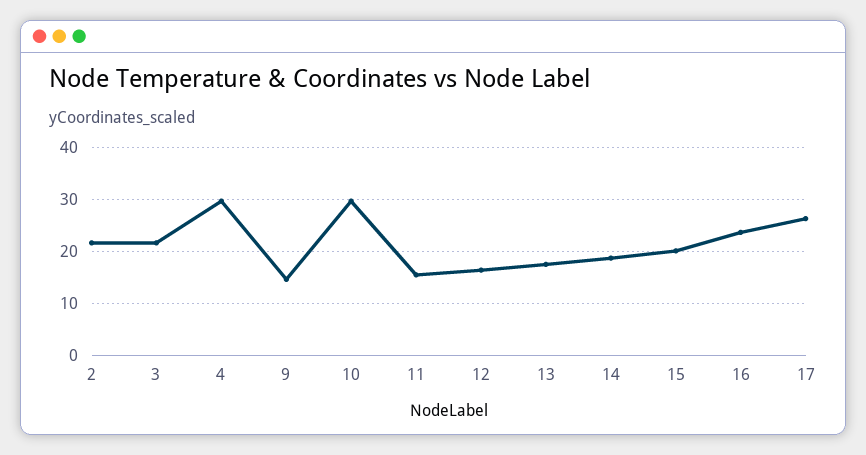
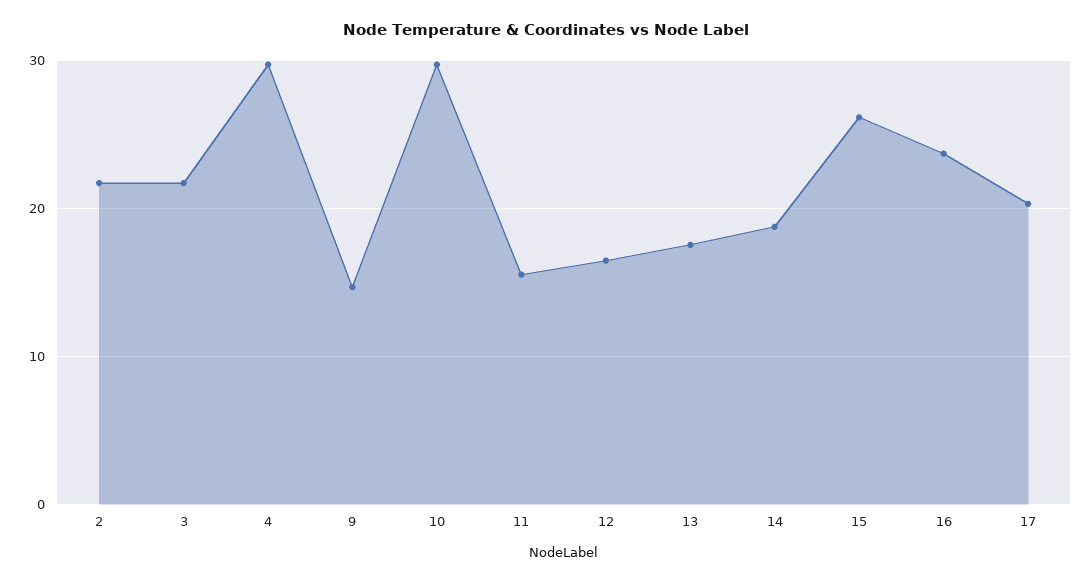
  {
    "2": 22,
    "3": 22,
    "4": 30,
    "9": 15,
    "10": 30,
    "11": 16,
    "12": 16,
    "13": 18,
    "14": 19,
-   "15": 20,
+   "15": 26,
    "16": 24,
-   "17": 26
+   "17": 20
  }

